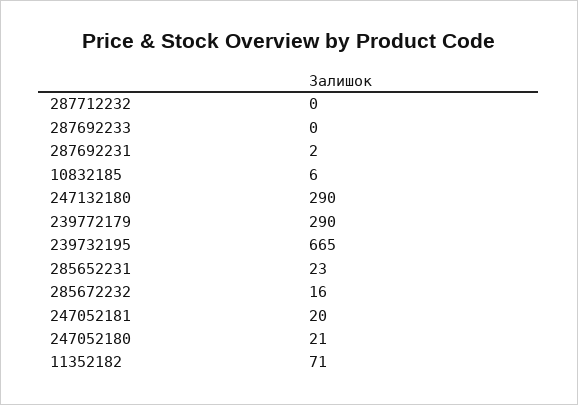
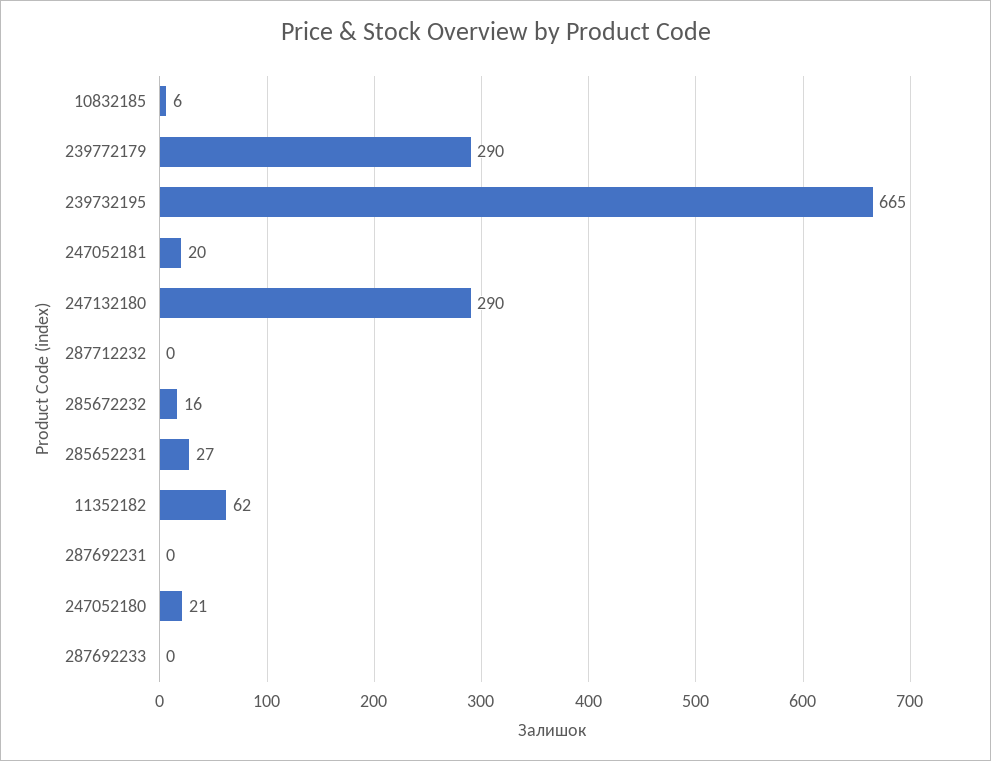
  {
    "287712232": 0,
    "287692233": 0,
-   "287692231": 2,
+   "287692231": 0,
    "10832185": 6,
    "247132180": 290,
    "239772179": 290,
    "239732195": 665,
-   "285652231": 23,
+   "285652231": 27,
    "285672232": 16,
    "247052181": 20,
    "247052180": 21,
-   "11352182": 71
+   "11352182": 62
  }

